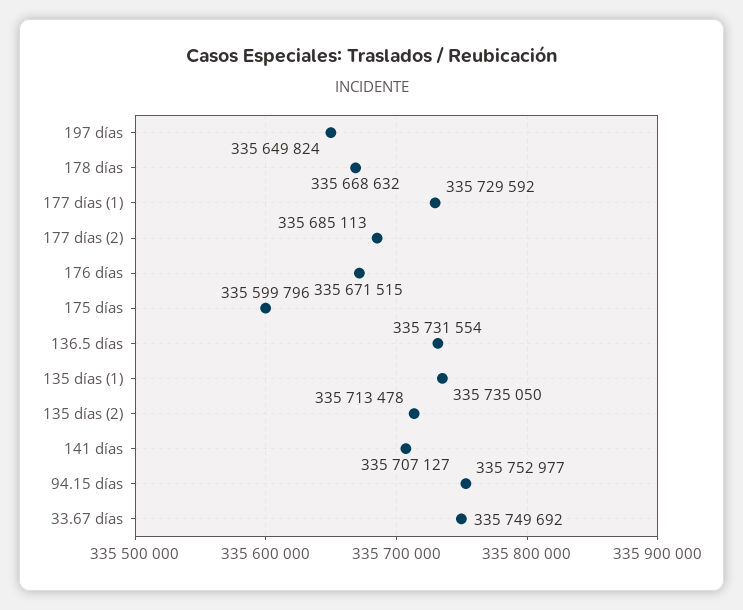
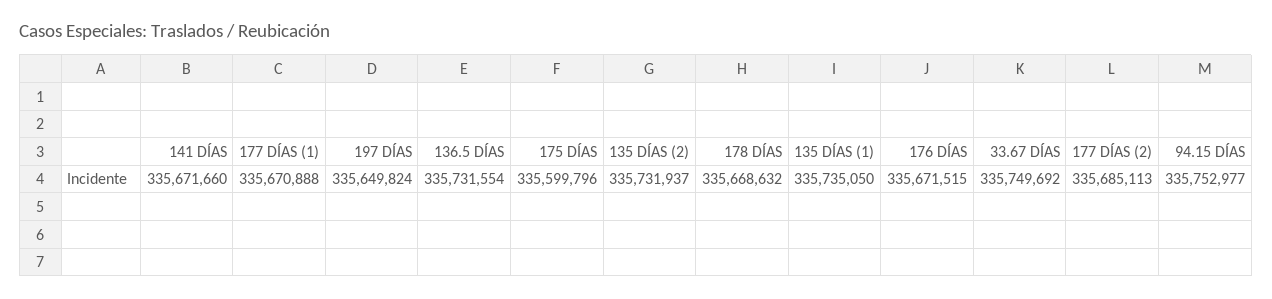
  {
    "197 días": 335649824,
    "178 días": 335668632,
-   "177 días (1)": 335729592,
+   "177 días (1)": 335670888,
    "177 días (2)": 335685113,
    "176 días": 335671515,
    "175 días": 335599796,
    "136.5 días": 335731554,
    "135 días (1)": 335735050,
-   "135 días (2)": 335713478,
+   "135 días (2)": 335731937,
-   "141 días": 335707127,
+   "141 días": 335671660,
    "94.15 días": 335752977,
    "33.67 días": 335749692
  }

